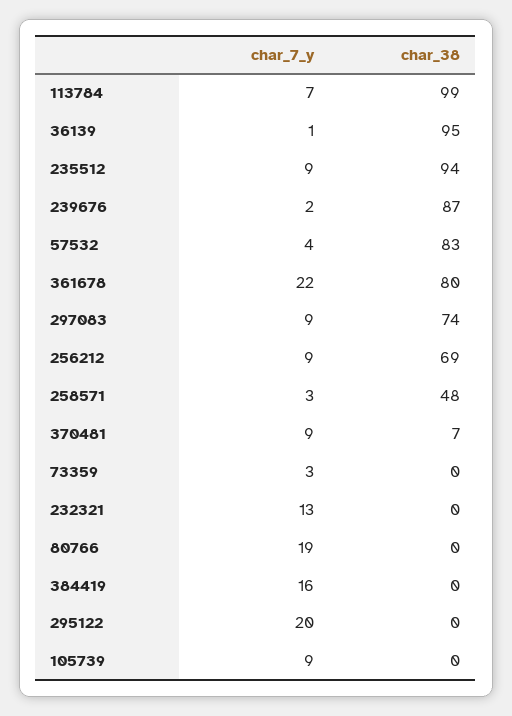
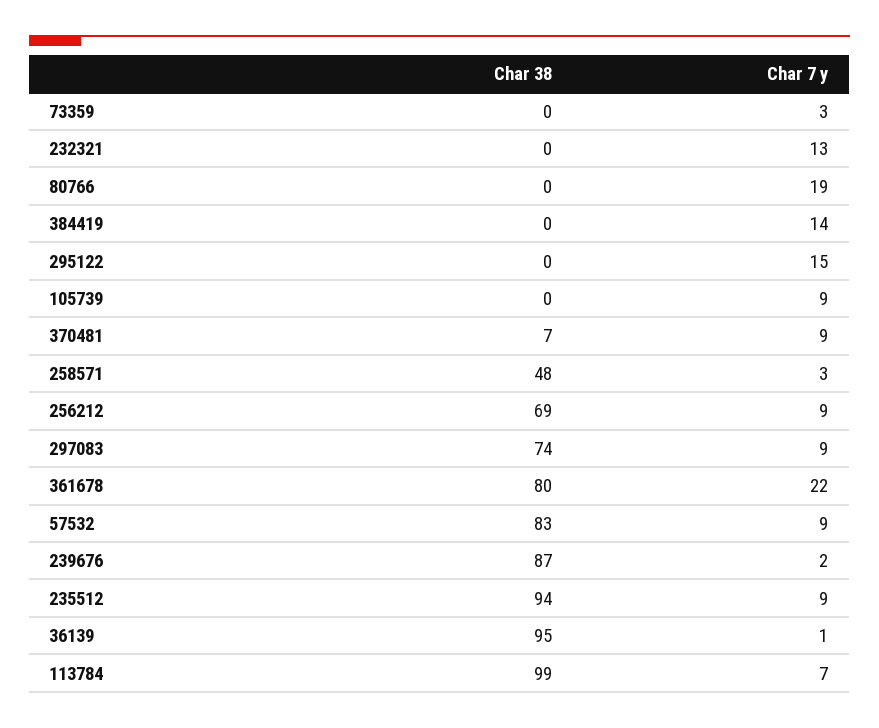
  {
    "char_7_y": {
      "113784": 7,
      "36139": 1,
      "235512": 9,
      "239676": 2,
-     "57532": 4,
+     "57532": 9,
      "361678": 22,
      "297083": 9,
      "256212": 9,
      "258571": 3,
      "370481": 9,
      "73359": 3,
      "232321": 13,
      "80766": 19,
-     "384419": 16,
+     "384419": 14,
-     "295122": 20,
+     "295122": 15,
      "105739": 9
    },
    "char_38": {
      "113784": 99,
      "36139": 95,
      "235512": 94,
      "239676": 87,
      "57532": 83,
      "361678": 80,
      "297083": 74,
      "256212": 69,
      "258571": 48,
      "370481": 7,
      "73359": 0,
      "232321": 0,
      "80766": 0,
      "384419": 0,
      "295122": 0,
      "105739": 0
    }
  }

